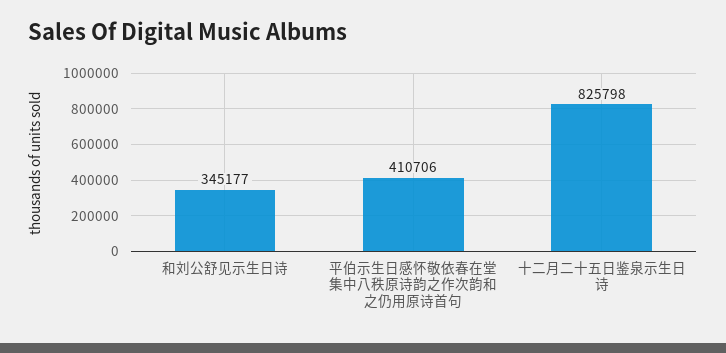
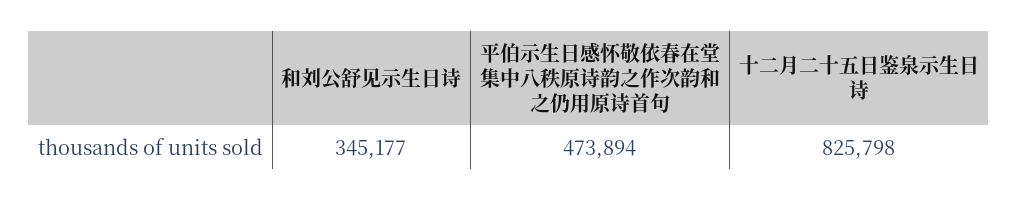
  {
    "和刘公舒见示生日诗": 345177,
-   "平伯示生日感怀敬依春在堂集中八秩原诗韵之作次韵和之仍用原诗首句": 410706,
+   "平伯示生日感怀敬依春在堂集中八秩原诗韵之作次韵和之仍用原诗首句": 473894,
    "十二月二十五日鉴泉示生日诗": 825798
  }

